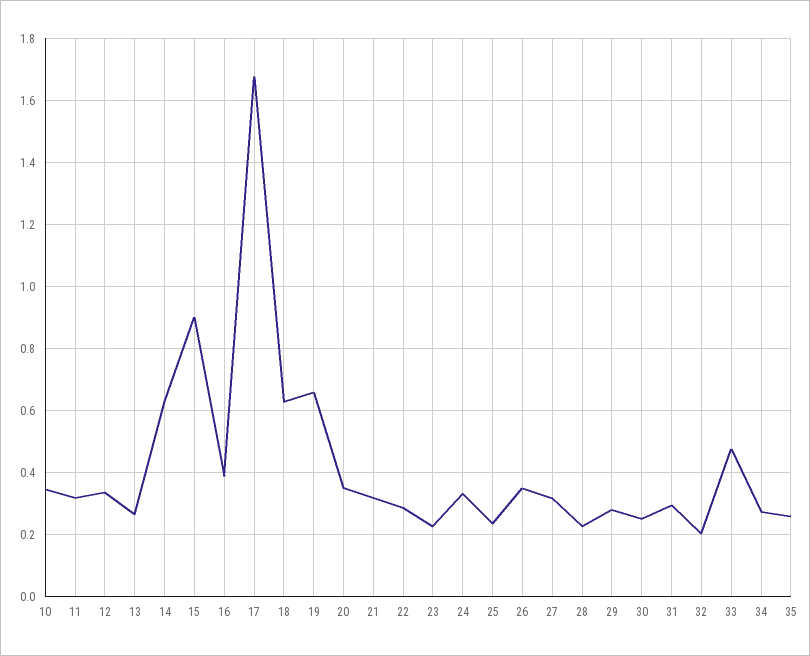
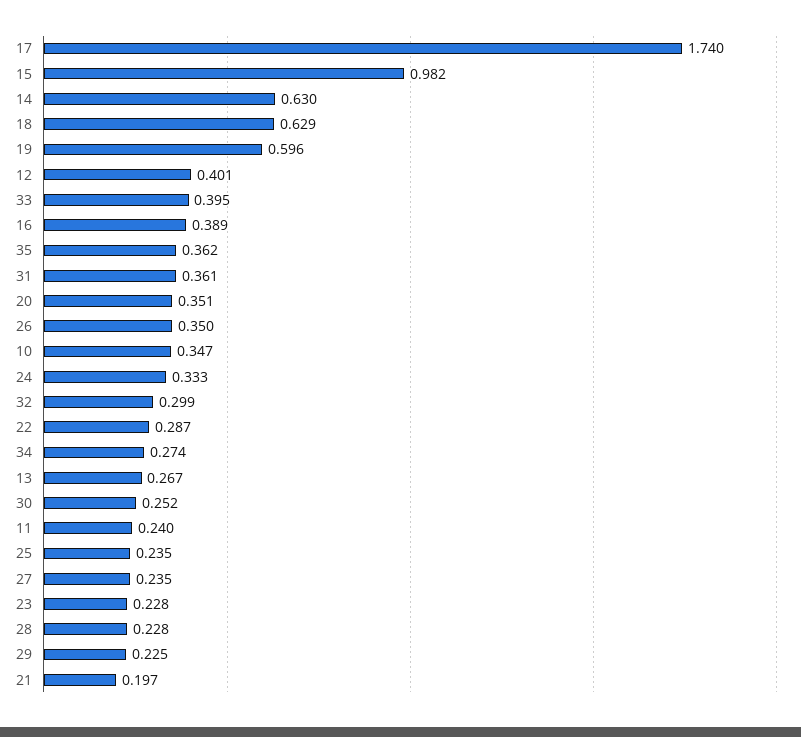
  {
    "10": 0.347,
-   "11": 0.32,
+   "11": 0.24,
-   "12": 0.34,
+   "12": 0.401,
    "13": 0.267,
    "14": 0.63,
-   "15": 0.9,
+   "15": 0.982,
    "16": 0.389,
-   "17": 1.68,
+   "17": 1.74,
    "18": 0.629,
-   "19": 0.66,
+   "19": 0.596,
    "20": 0.351,
-   "21": 0.32,
+   "21": 0.197,
    "22": 0.287,
    "23": 0.228,
    "24": 0.333,
    "25": 0.235,
    "26": 0.35,
-   "27": 0.32,
+   "27": 0.235,
    "28": 0.228,
-   "29": 0.28,
+   "29": 0.225,
    "30": 0.252,
-   "31": 0.3,
+   "31": 0.361,
-   "32": 0.2,
+   "32": 0.299,
-   "33": 0.48,
+   "33": 0.395,
    "34": 0.274,
-   "35": 0.26
+   "35": 0.362
  }

